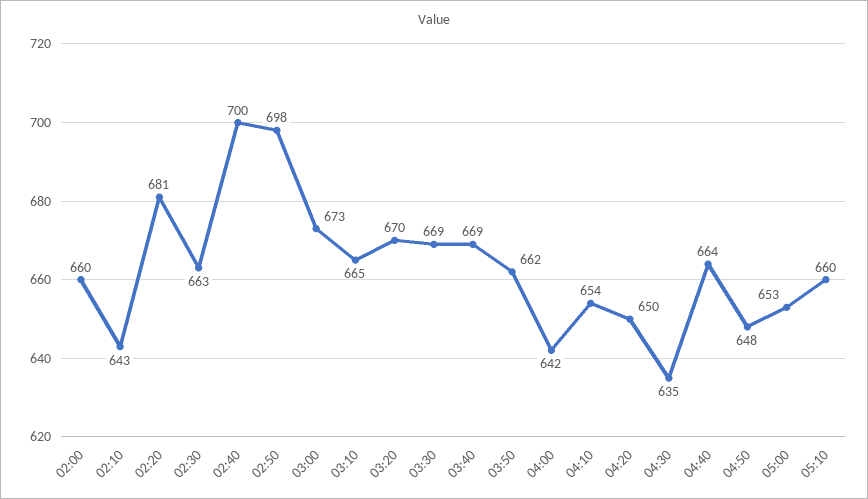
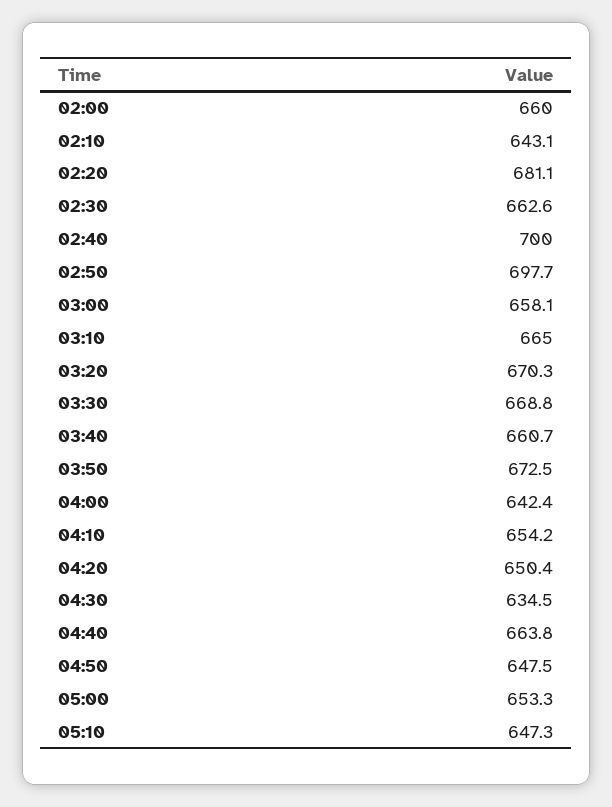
  {
    "02:00": 660,
    "02:10": 643.1,
    "02:20": 681.1,
    "02:30": 662.6,
    "02:40": 700,
    "02:50": 697.7,
-   "03:00": 673,
+   "03:00": 658.1,
    "03:10": 665,
    "03:20": 670.3,
    "03:30": 668.8,
-   "03:40": 669,
+   "03:40": 660.7,
-   "03:50": 662,
+   "03:50": 672.5,
    "04:00": 642.4,
    "04:10": 654.2,
    "04:20": 650.4,
    "04:30": 634.5,
    "04:40": 663.8,
    "04:50": 647.5,
    "05:00": 653.3,
-   "05:10": 660
+   "05:10": 647.3
  }

